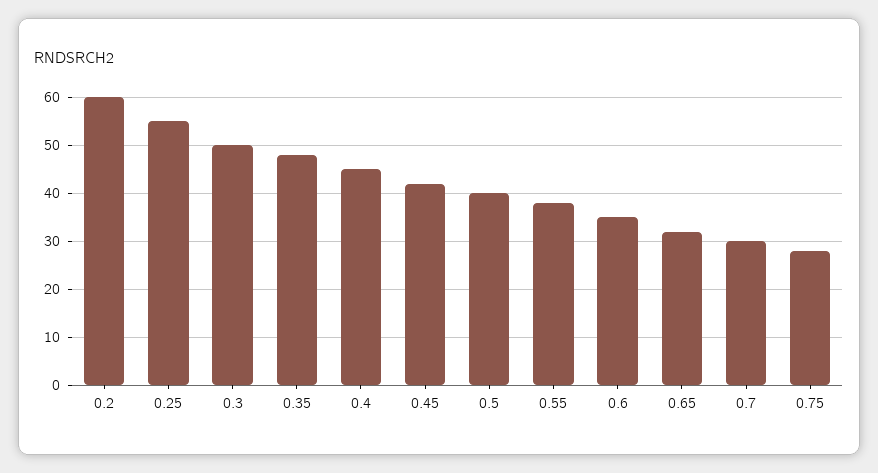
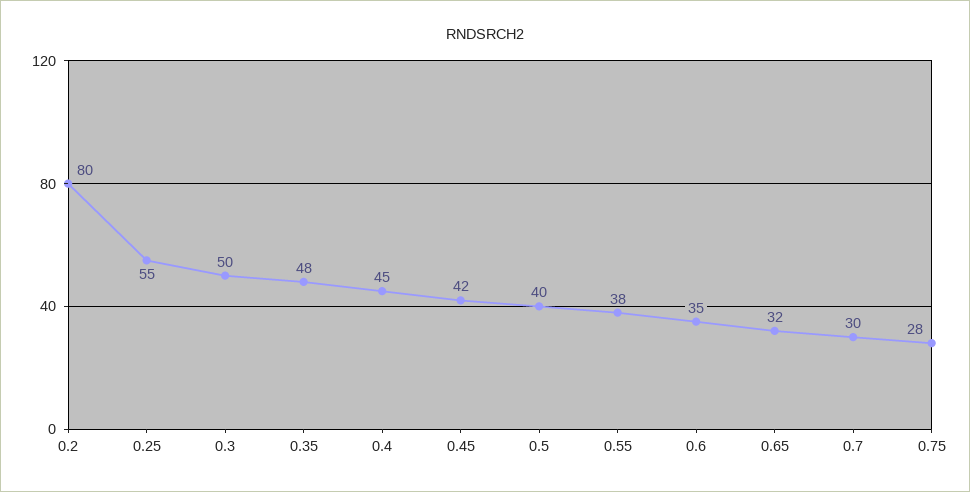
  {
-   "0.2": 60,
+   "0.2": 80,
    "0.25": 55,
    "0.3": 50,
    "0.35": 48,
    "0.4": 45,
    "0.45": 42,
    "0.5": 40,
    "0.55": 38,
    "0.6": 35,
    "0.65": 32,
    "0.7": 30,
    "0.75": 28
  }

